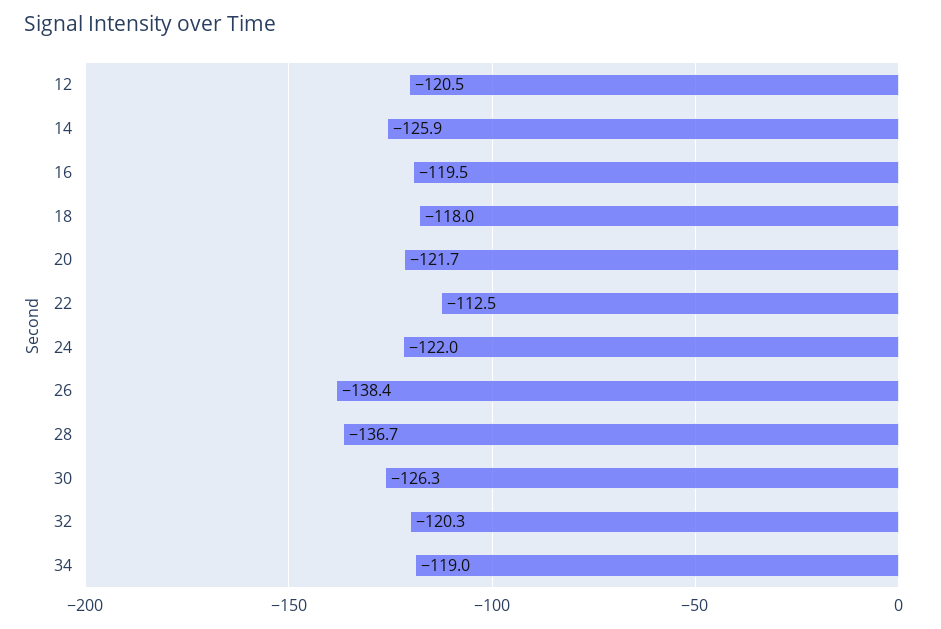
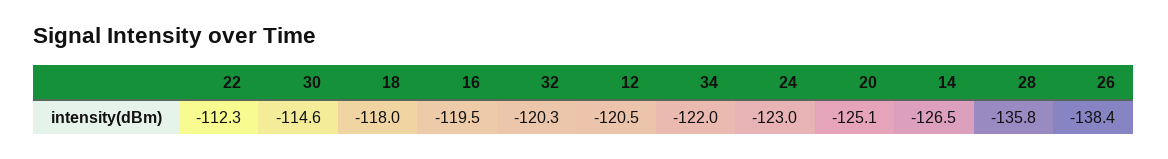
  {
    "12": -120.5,
-   "14": -125.9,
+   "14": -126.5,
    "16": -119.5,
    "18": -118,
-   "20": -121.7,
+   "20": -125.1,
-   "22": -112.5,
+   "22": -112.3,
-   "24": -122,
+   "24": -123,
    "26": -138.4,
-   "28": -136.7,
+   "28": -135.8,
-   "30": -126.3,
+   "30": -114.6,
    "32": -120.3,
-   "34": -119
+   "34": -122
  }

